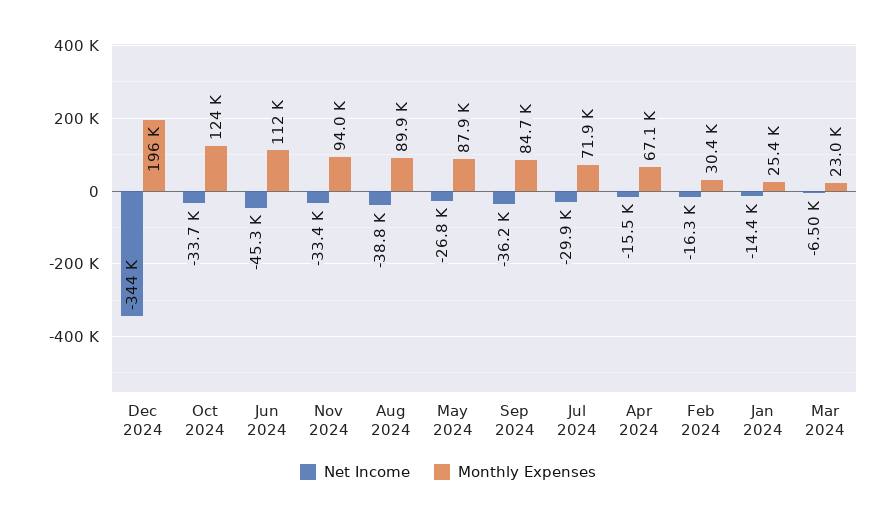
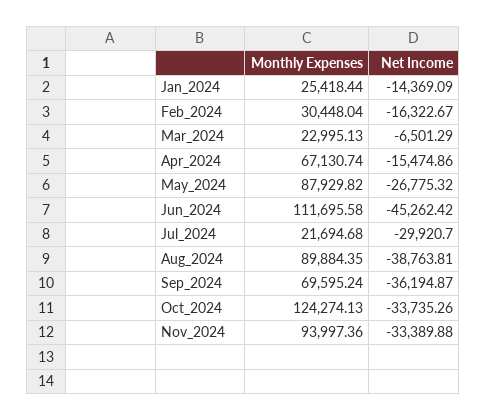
  {
    "Net Income": {
-     "Dec 2024": -344000,
      "Oct 2024": -33735.26,
      "Jun 2024": -45262.42,
      "Nov 2024": -33389.88,
      "Aug 2024": -38763.81,
      "May 2024": -26775.32,
      "Sep 2024": -36194.87,
      "Jul 2024": -29920.7,
      "Apr 2024": -15474.86,
      "Feb 2024": -16322.67,
      "Jan 2024": -14369.09,
      "Mar 2024": -6501.29
    },
    "Monthly Expenses": {
-     "Dec 2024": 196000,
      "Oct 2024": 124274.13,
      "Jun 2024": 111695.58,
      "Nov 2024": 93997.36,
      "Aug 2024": 89884.35,
      "May 2024": 87929.82,
-     "Sep 2024": 84700,
+     "Sep 2024": 69595.24,
-     "Jul 2024": 71900,
+     "Jul 2024": 21694.68,
      "Apr 2024": 67130.74,
      "Feb 2024": 30448.04,
      "Jan 2024": 25418.44,
      "Mar 2024": 22995.13
    }
  }

